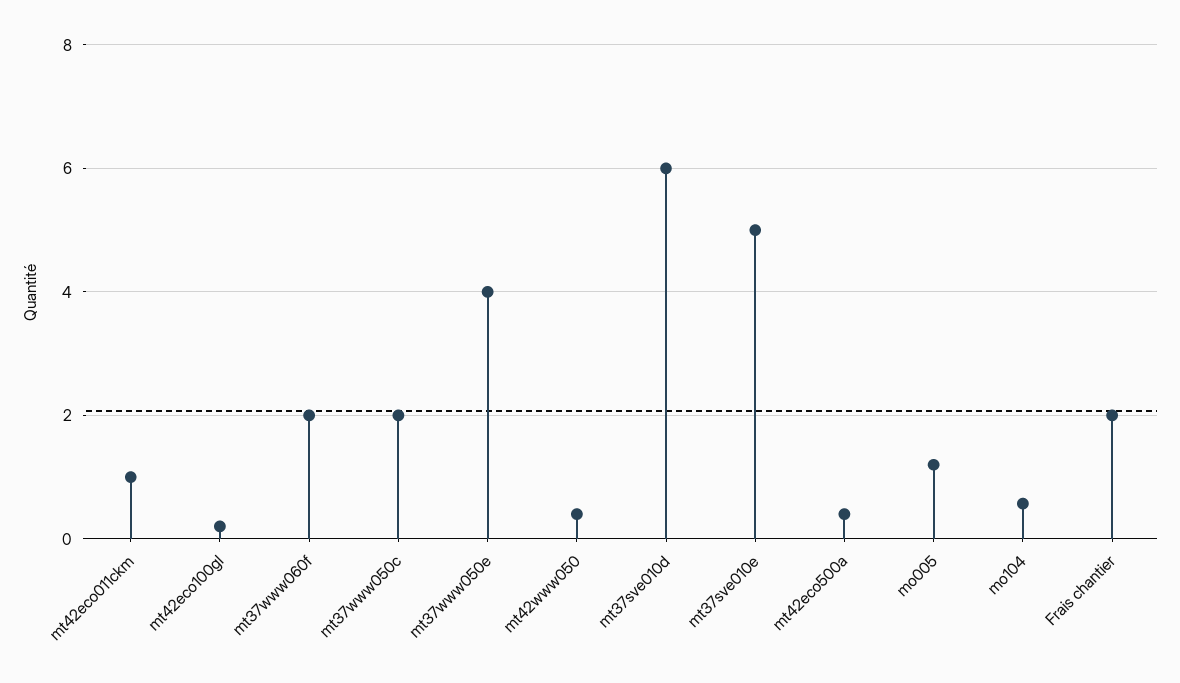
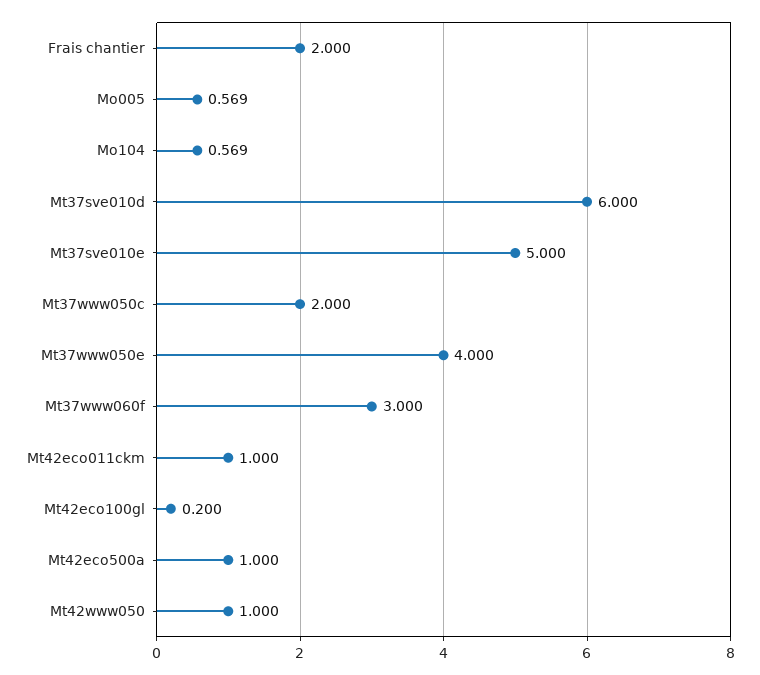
  {
    "mt42eco011ckm": 1,
    "mt42eco100gl": 0.2,
-   "mt37www060f": 2,
+   "mt37www060f": 3,
    "mt37www050c": 2,
    "mt37www050e": 4,
-   "mt42www050": 0.4,
+   "mt42www050": 1,
    "mt37sve010d": 6,
    "mt37sve010e": 5,
-   "mt42eco500a": 0.4,
+   "mt42eco500a": 1,
-   "mo005": 1.2,
+   "mo005": 0.569,
    "mo104": 0.569,
    "Frais chantier": 2
  }

